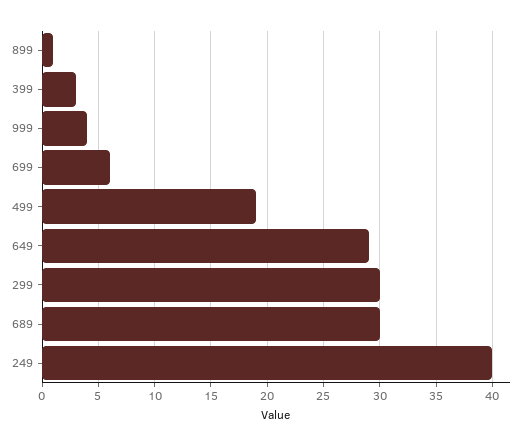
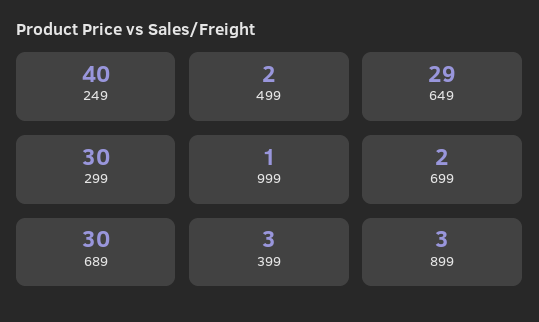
  {
-   "899": 1,
+   "899": 3,
    "399": 3,
-   "999": 4,
+   "999": 1,
-   "699": 6,
+   "699": 2,
-   "499": 19,
+   "499": 2,
    "649": 29,
    "299": 30,
    "689": 30,
    "249": 40
  }

